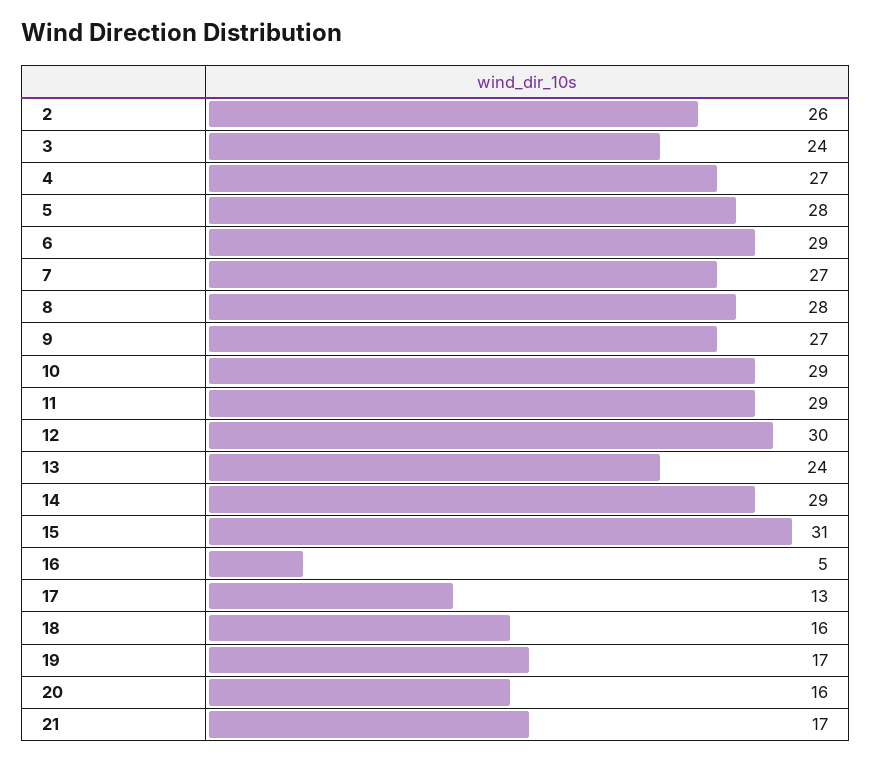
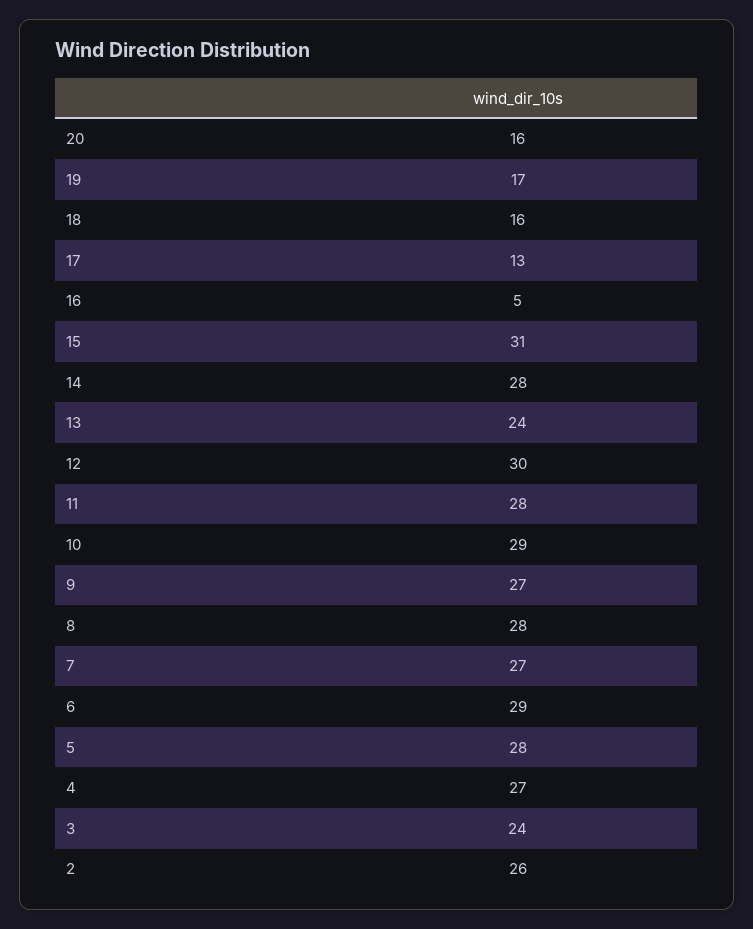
  {
    "2": 26,
    "3": 24,
    "4": 27,
    "5": 28,
    "6": 29,
    "7": 27,
    "8": 28,
    "9": 27,
    "10": 29,
-   "11": 29,
+   "11": 28,
    "12": 30,
    "13": 24,
-   "14": 29,
+   "14": 28,
    "15": 31,
    "16": 5,
    "17": 13,
    "18": 16,
    "19": 17,
-   "20": 16,
+   "20": 16
-   "21": 17
  }

